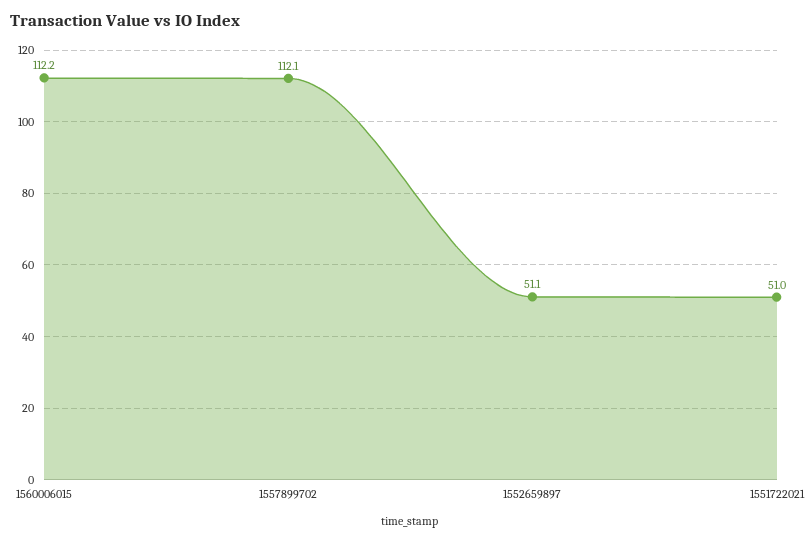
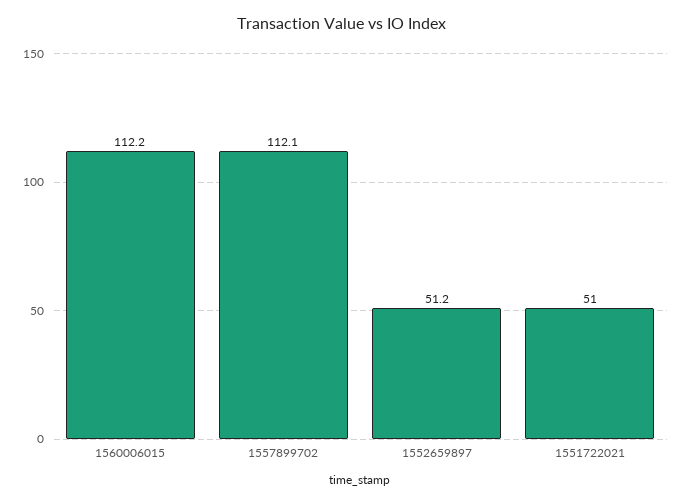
  {
    "1560006015": 112.2,
    "1557899702": 112.1,
-   "1552659897": 51.1,
+   "1552659897": 51.2,
    "1551722021": 51
  }

